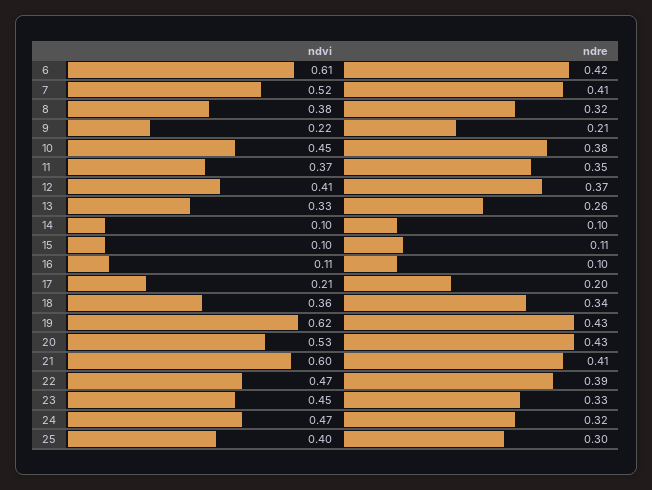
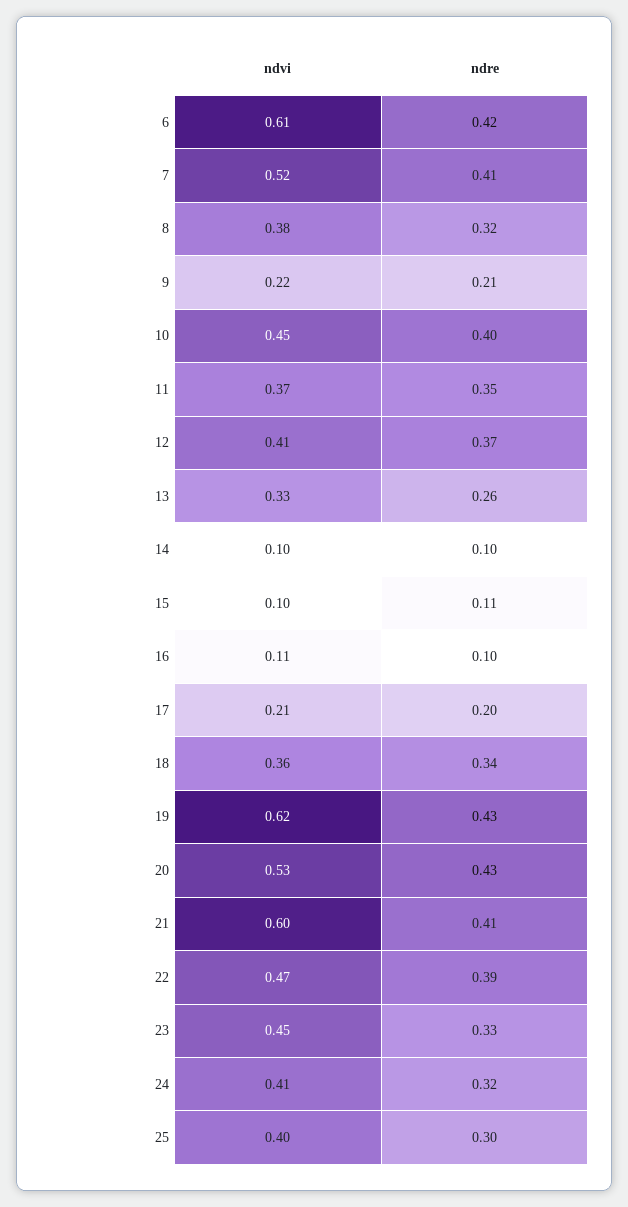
  {
    "ndvi": {
      "6": 0.61,
      "7": 0.52,
      "8": 0.38,
      "9": 0.22,
      "10": 0.45,
      "11": 0.37,
      "12": 0.41,
      "13": 0.33,
      "14": 0.1,
      "15": 0.1,
      "16": 0.11,
      "17": 0.21,
      "18": 0.36,
      "19": 0.62,
      "20": 0.53,
      "21": 0.6,
      "22": 0.47,
      "23": 0.45,
-     "24": 0.47,
+     "24": 0.41,
      "25": 0.4
    },
    "ndre": {
      "6": 0.42,
      "7": 0.41,
      "8": 0.32,
      "9": 0.21,
-     "10": 0.38,
+     "10": 0.4,
      "11": 0.35,
      "12": 0.37,
      "13": 0.26,
      "14": 0.1,
      "15": 0.11,
      "16": 0.1,
      "17": 0.2,
      "18": 0.34,
      "19": 0.43,
      "20": 0.43,
      "21": 0.41,
      "22": 0.39,
      "23": 0.33,
      "24": 0.32,
      "25": 0.3
    }
  }

